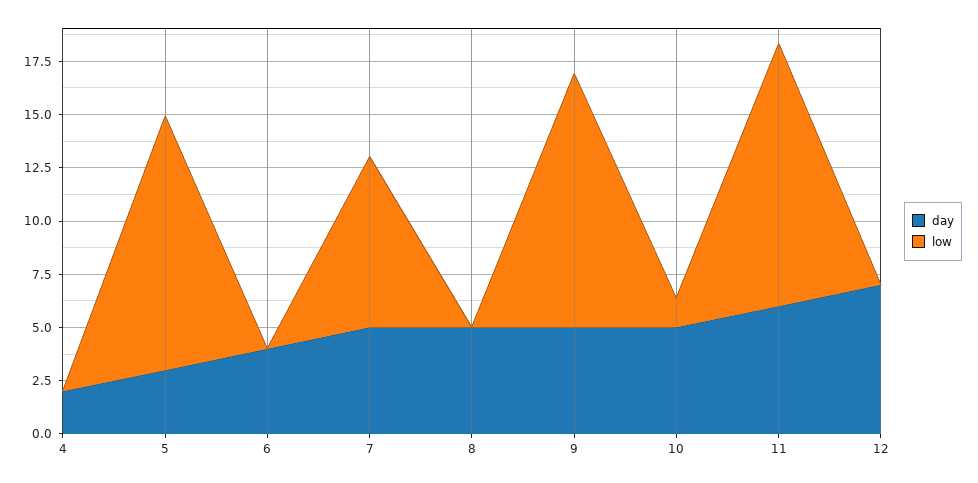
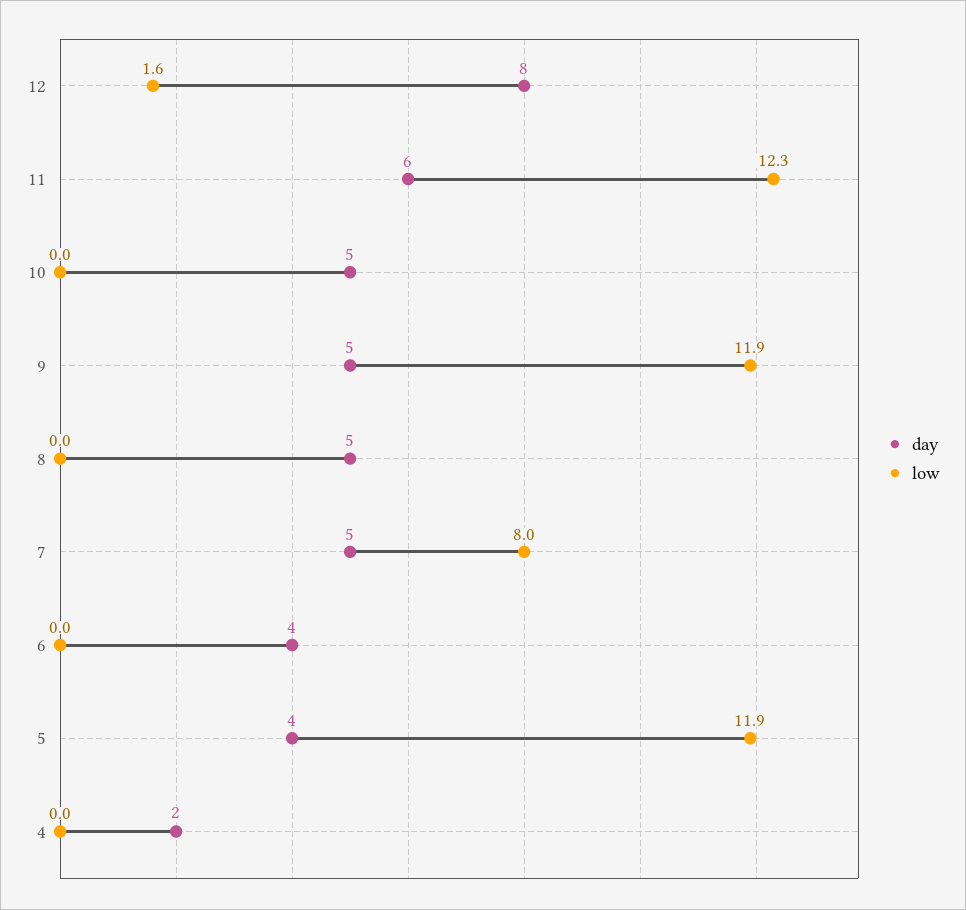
  {
    "day": {
      "4": 2,
-     "5": 3,
+     "5": 4,
      "6": 4,
      "7": 5,
      "8": 5,
      "9": 5,
      "10": 5,
      "11": 6,
-     "12": 7
+     "12": 8
    },
    "low": {
      "4": 0,
      "5": 11.9,
      "6": 0,
      "7": 8,
      "8": 0,
      "9": 11.9,
-     "10": 1.5,
+     "10": 0,
      "11": 12.3,
-     "12": 0
+     "12": 1.6
    }
  }

